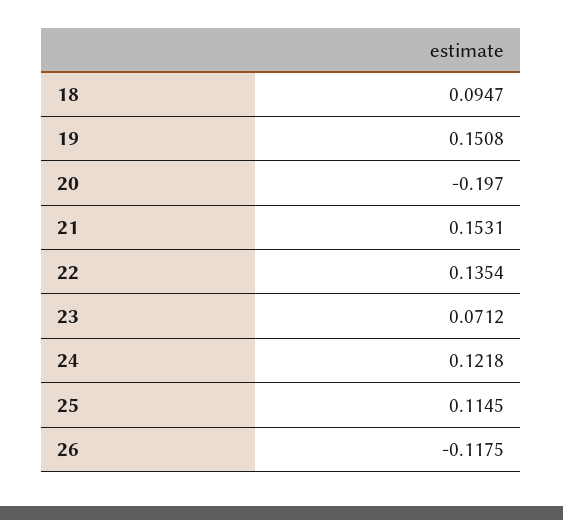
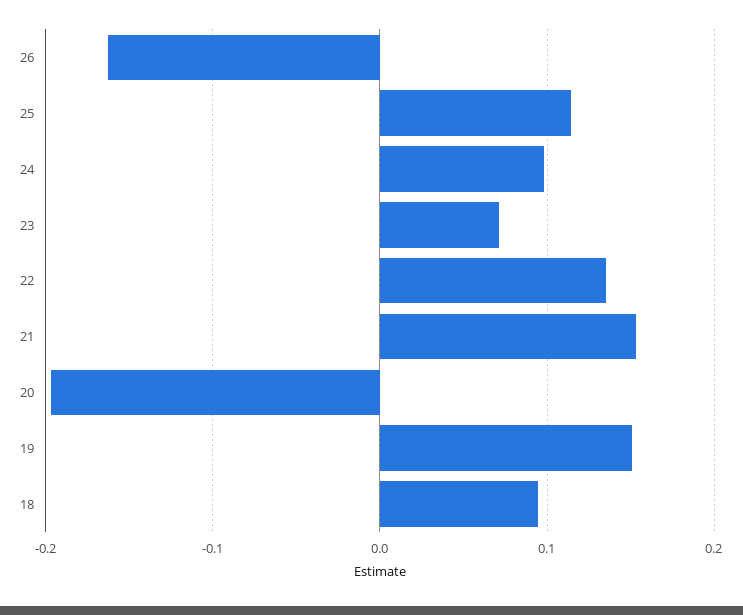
  {
    "18": 0.0947,
    "19": 0.1508,
    "20": -0.197,
    "21": 0.1531,
    "22": 0.1354,
    "23": 0.0712,
-   "24": 0.1218,
+   "24": 0.1,
    "25": 0.1145,
-   "26": -0.1175
+   "26": -0.16
  }

